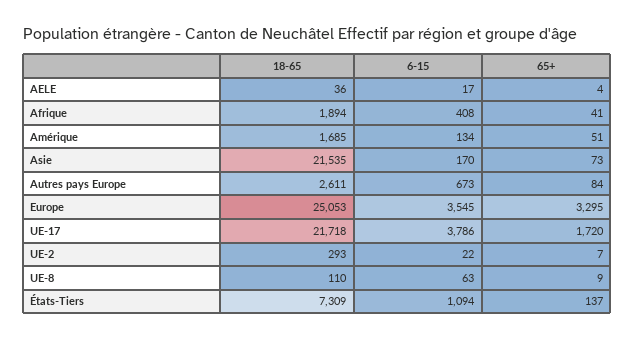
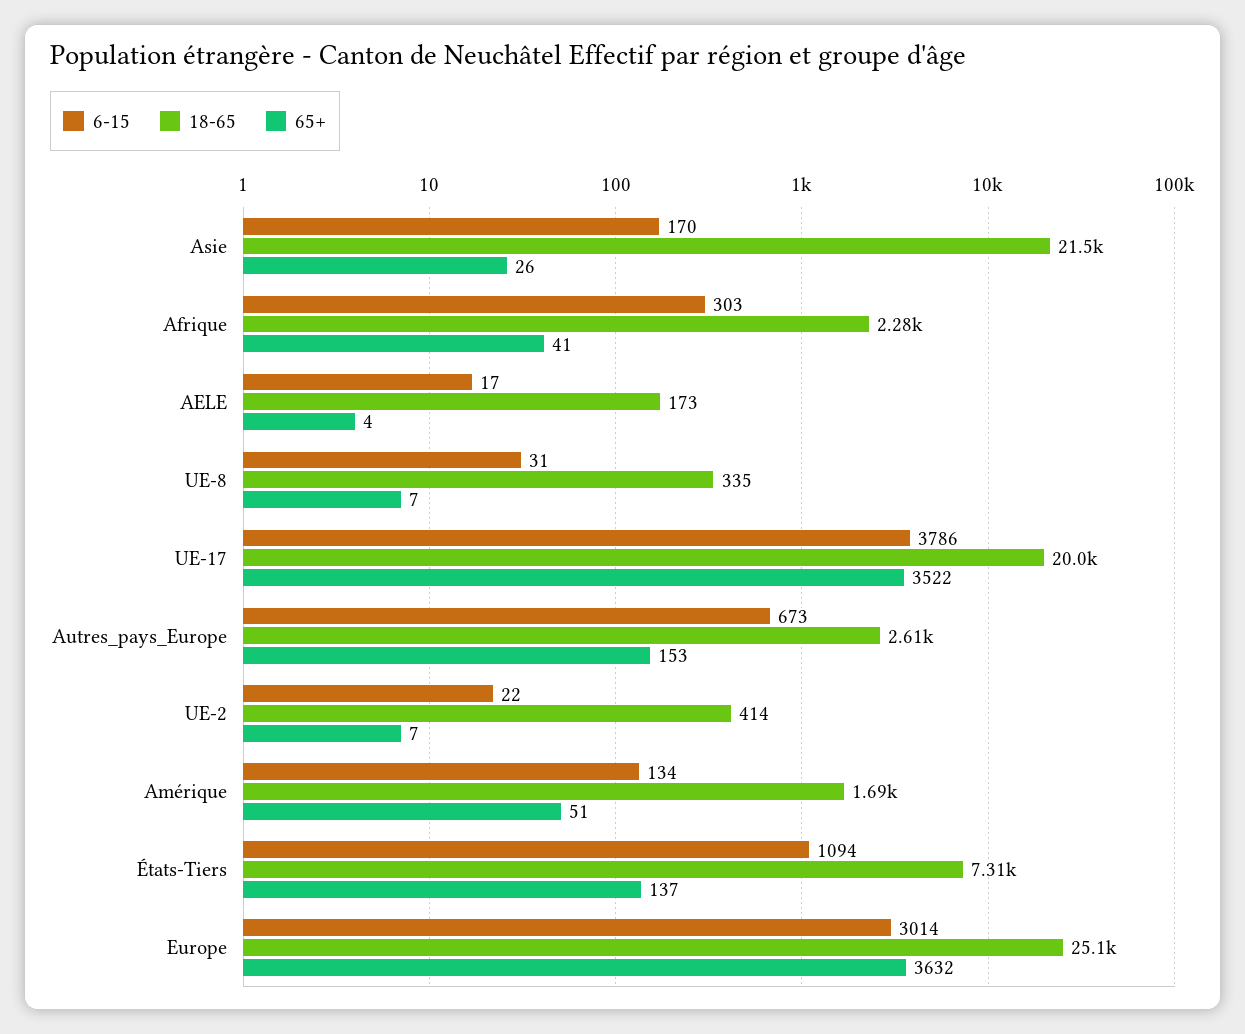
  {
    "18-65": {
-     "AELE": 36,
+     "AELE": 173,
-     "Afrique": 1894,
+     "Afrique": 2280,
      "Amérique": 1685,
      "Asie": 21535,
      "Autres pays Europe": 2611,
      "Europe": 25053,
-     "UE-17": 21718,
+     "UE-17": 20000,
-     "UE-2": 293,
+     "UE-2": 414,
-     "UE-8": 110,
+     "UE-8": 335,
      "États-Tiers": 7309
    },
    "6-15": {
      "AELE": 17,
-     "Afrique": 408,
+     "Afrique": 303,
      "Amérique": 134,
      "Asie": 170,
      "Autres pays Europe": 673,
-     "Europe": 3545,
+     "Europe": 3014,
      "UE-17": 3786,
      "UE-2": 22,
-     "UE-8": 63,
+     "UE-8": 31,
      "États-Tiers": 1094
    },
    "65+": {
      "AELE": 4,
      "Afrique": 41,
      "Amérique": 51,
-     "Asie": 73,
+     "Asie": 26,
-     "Autres pays Europe": 84,
+     "Autres pays Europe": 153,
-     "Europe": 3295,
+     "Europe": 3632,
-     "UE-17": 1720,
+     "UE-17": 3522,
      "UE-2": 7,
-     "UE-8": 9,
+     "UE-8": 7,
      "États-Tiers": 137
    }
  }

